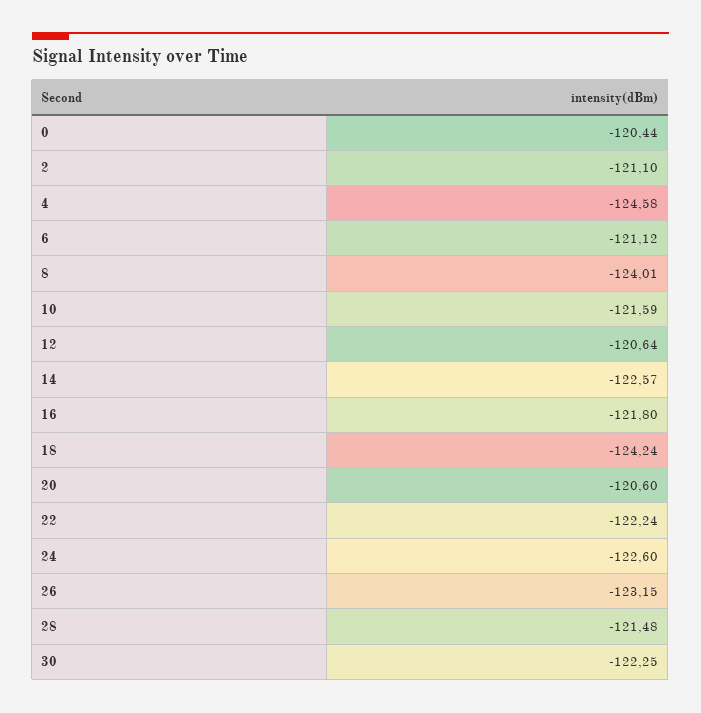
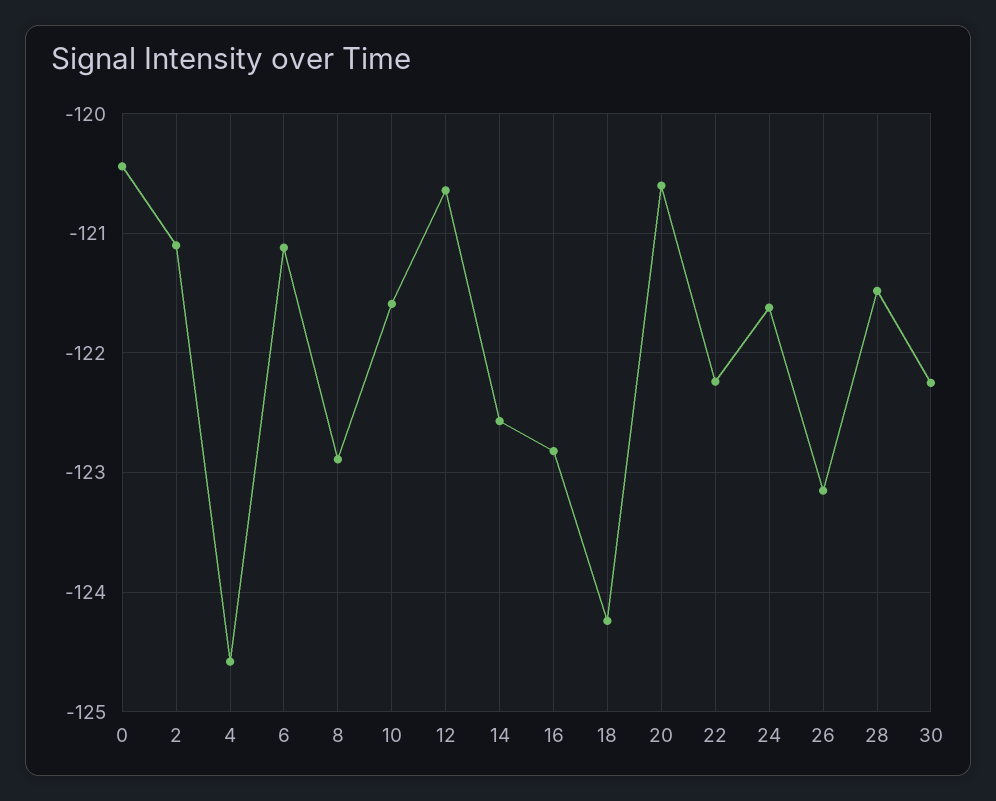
  {
    "0": -120.44,
    "2": -121.1,
    "4": -124.58,
    "6": -121.12,
-   "8": -124.01,
+   "8": -122.9,
    "10": -121.59,
    "12": -120.64,
    "14": -122.57,
-   "16": -121.8,
+   "16": -122.8,
    "18": -124.24,
    "20": -120.6,
    "22": -122.24,
-   "24": -122.6,
+   "24": -121.6,
    "26": -123.15,
    "28": -121.48,
    "30": -122.25
  }

